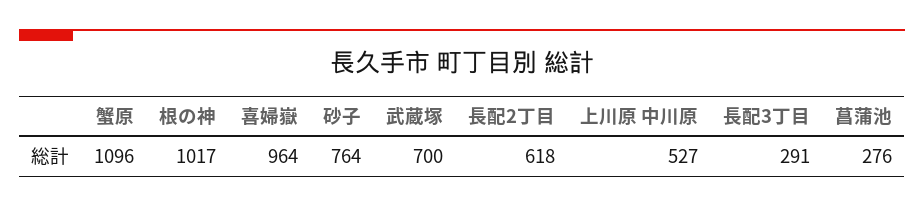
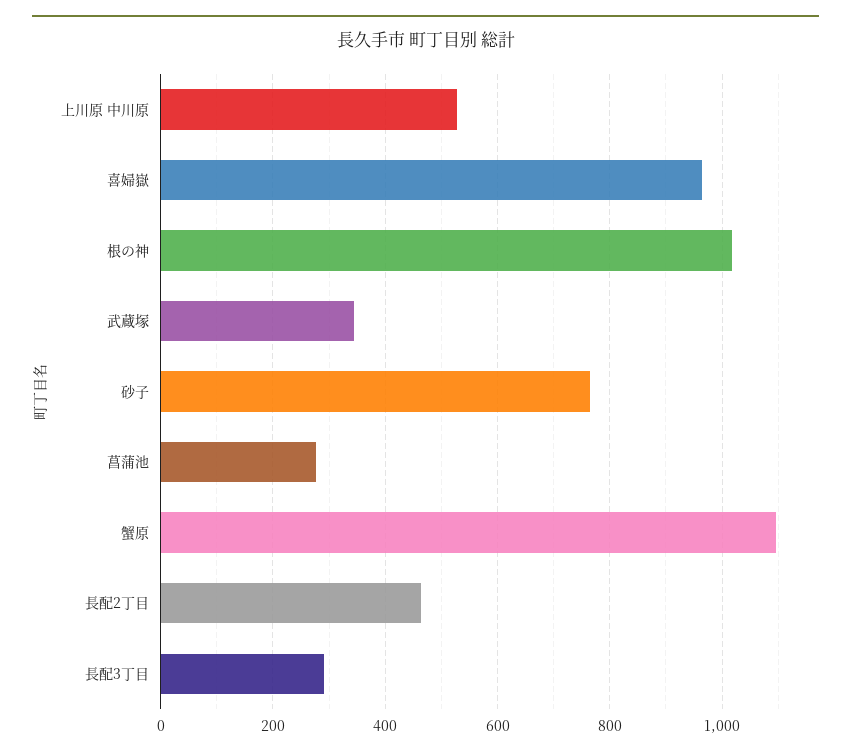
  {
    "蟹原": 1096,
    "根の神": 1017,
    "喜婦嶽": 964,
    "砂子": 764,
-   "武蔵塚": 700,
+   "武蔵塚": 340,
-   "長配2丁目": 618,
+   "長配2丁目": 460,
    "上川原 中川原": 527,
    "長配3丁目": 291,
    "菖蒲池": 276
  }

